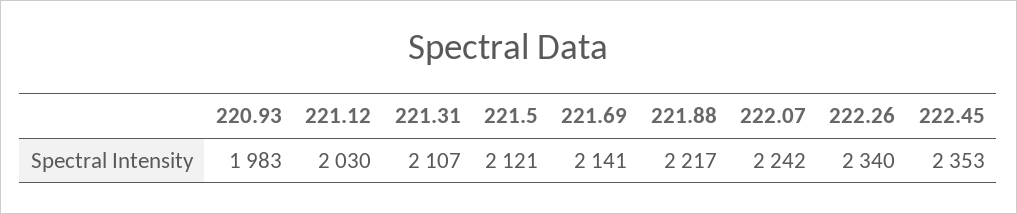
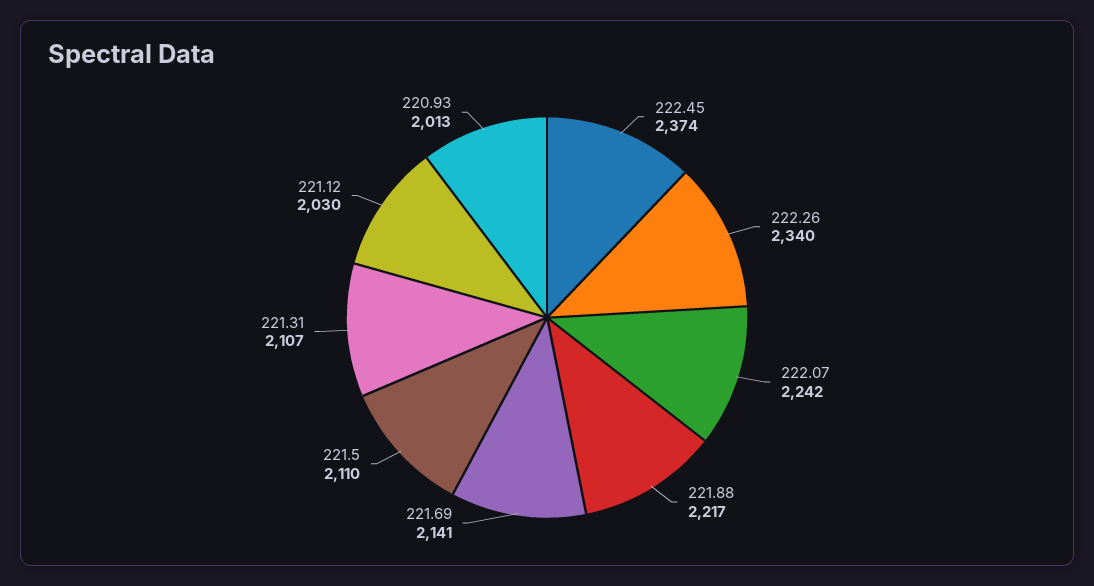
  {
-   "220.93": 1983,
+   "220.93": 2013,
    "221.12": 2030,
    "221.31": 2107,
-   "221.5": 2121,
+   "221.5": 2110,
    "221.69": 2141,
    "221.88": 2217,
    "222.07": 2242,
    "222.26": 2340,
-   "222.45": 2353
+   "222.45": 2374
  }

